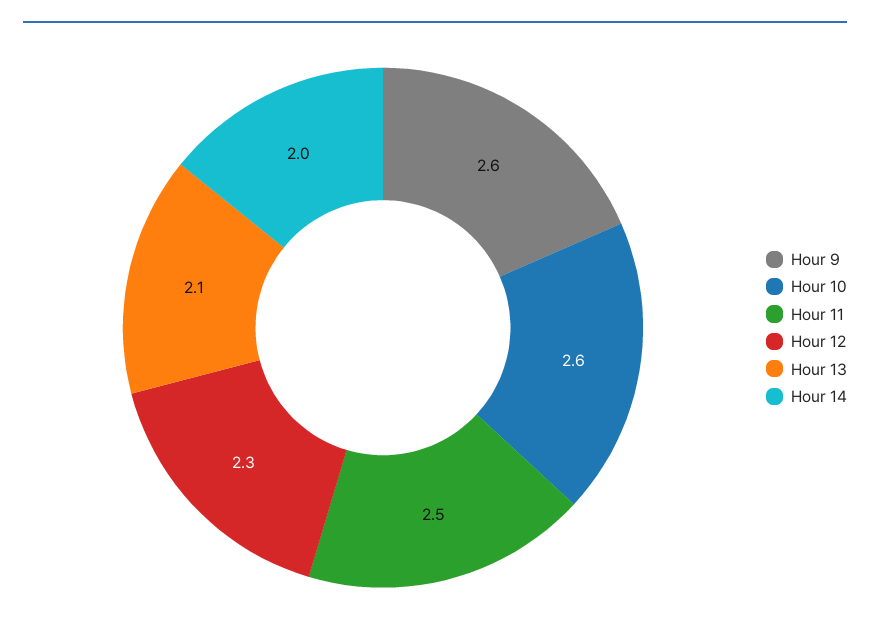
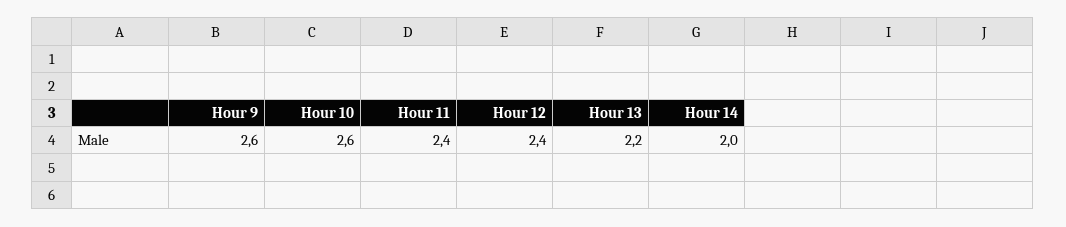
  {
    "Hour 9": 2.6,
    "Hour 10": 2.6,
-   "Hour 11": 2.5,
+   "Hour 11": 2.4,
-   "Hour 12": 2.3,
+   "Hour 12": 2.4,
-   "Hour 13": 2.1,
+   "Hour 13": 2.2,
    "Hour 14": 2
  }

